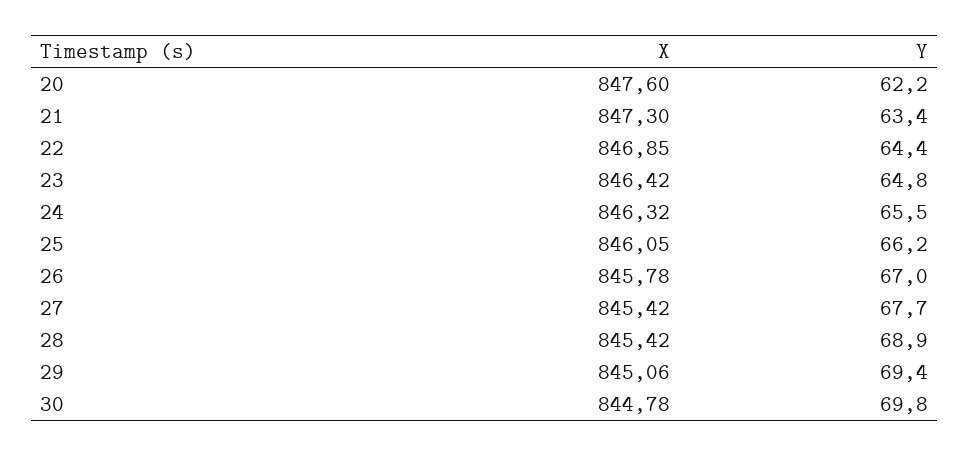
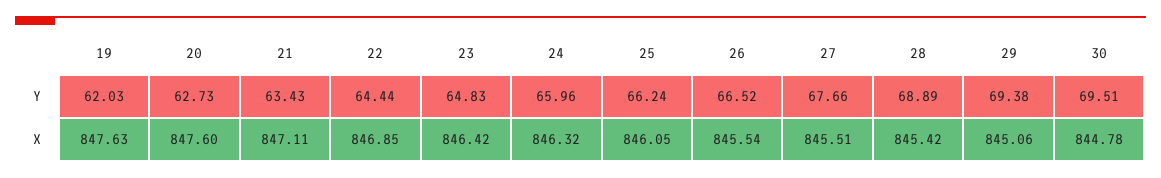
  {
    "X": {
      "20": 847.6,
-     "21": 847.3,
+     "21": 847.11,
      "22": 846.85,
      "23": 846.42,
      "24": 846.32,
      "25": 846.05,
-     "26": 845.78,
+     "26": 845.54,
-     "27": 845.42,
+     "27": 845.51,
      "28": 845.42,
      "29": 845.06,
-     "30": 844.78
+     "30": 844.78,
+     "19": 847.63
    },
    "Y": {
-     "20": 62.2,
+     "20": 62.73,
      "21": 63.43,
      "22": 64.44,
      "23": 64.83,
-     "24": 65.5,
+     "24": 65.96,
      "25": 66.24,
-     "26": 67,
+     "26": 66.52,
      "27": 67.66,
      "28": 68.89,
      "29": 69.38,
-     "30": 69.8
+     "30": 69.51,
+     "19": 62.03
    }
  }

